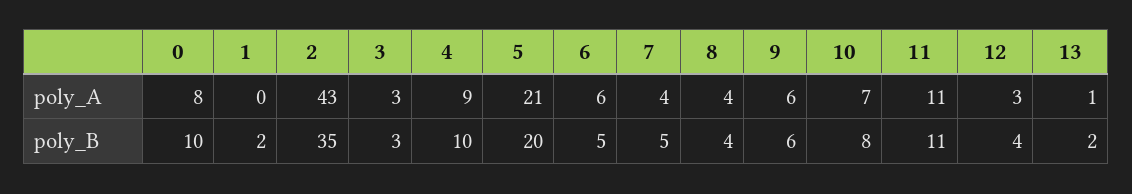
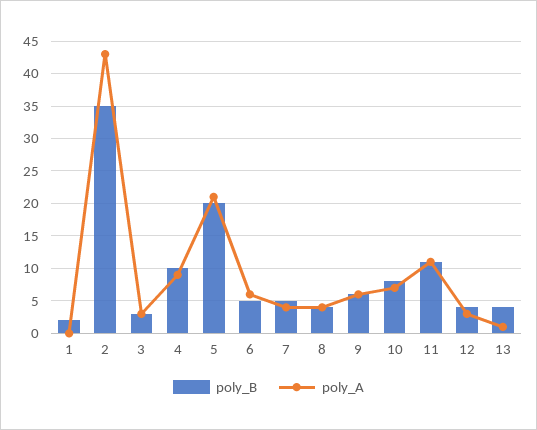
  {
    "poly_A": {
-     "0": 8,
      "1": 0,
      "2": 43,
      "3": 3,
      "4": 9,
      "5": 21,
      "6": 6,
      "7": 4,
      "8": 4,
      "9": 6,
      "10": 7,
      "11": 11,
      "12": 3,
      "13": 1
    },
    "poly_B": {
-     "0": 10,
      "1": 2,
      "2": 35,
      "3": 3,
      "4": 10,
      "5": 20,
      "6": 5,
      "7": 5,
      "8": 4,
      "9": 6,
      "10": 8,
      "11": 11,
      "12": 4,
-     "13": 2
+     "13": 4
    }
  }

